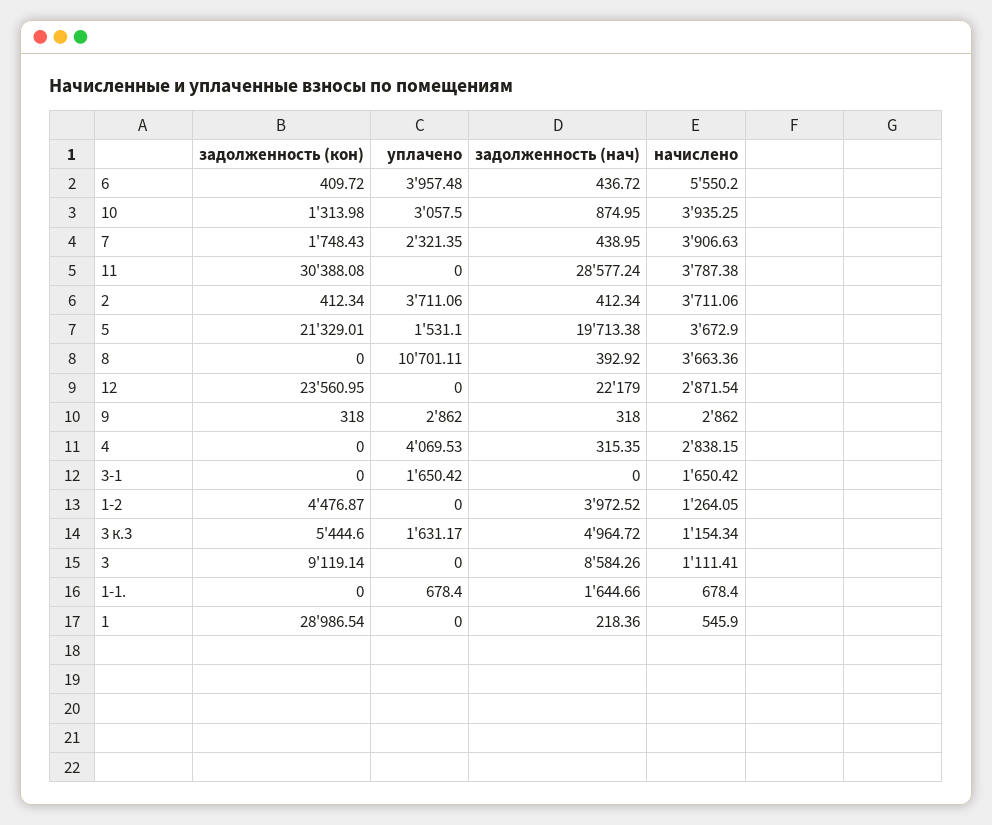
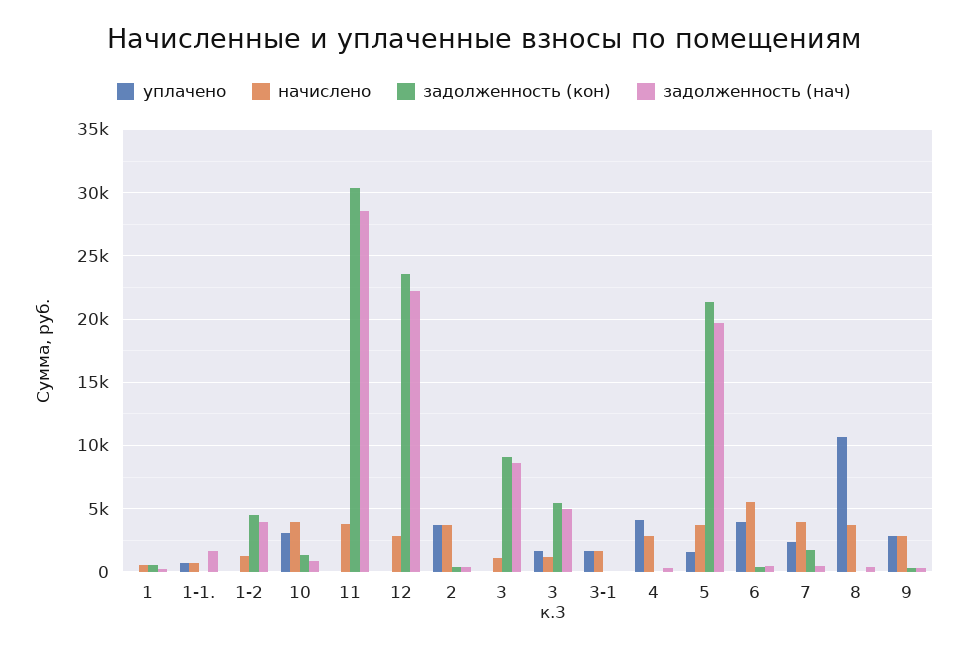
  {
    "задолженность (кон)": {
      "6": 409.72,
      "10": 1313.98,
      "7": 1748.43,
      "11": 30388.08,
      "2": 412.34,
      "5": 21329.01,
      "8": 0,
      "12": 23560.95,
      "9": 318,
      "4": 0,
      "3-1": 0,
      "1-2": 4476.87,
      "3 к.3": 5444.6,
      "3": 9119.14,
      "1-1.": 0,
-     "1": 28986.54
+     "1": 500
    },
    "уплачено": {
      "6": 3957.48,
      "10": 3057.5,
      "7": 2321.35,
      "11": 0,
      "2": 3711.06,
      "5": 1531.1,
      "8": 10701.11,
      "12": 0,
      "9": 2862,
      "4": 4069.53,
      "3-1": 1650.42,
      "1-2": 0,
      "3 к.3": 1631.17,
      "3": 0,
      "1-1.": 678.4,
      "1": 0
    },
    "задолженность (нач)": {
      "6": 436.72,
      "10": 874.95,
      "7": 438.95,
      "11": 28577.24,
      "2": 412.34,
      "5": 19713.38,
      "8": 392.92,
      "12": 22179,
      "9": 318,
      "4": 315.35,
      "3-1": 0,
      "1-2": 3972.52,
      "3 к.3": 4964.72,
      "3": 8584.26,
      "1-1.": 1644.66,
      "1": 218.36
    },
    "начислено": {
      "6": 5550.2,
      "10": 3935.25,
      "7": 3906.63,
      "11": 3787.38,
      "2": 3711.06,
      "5": 3672.9,
      "8": 3663.36,
      "12": 2871.54,
      "9": 2862,
      "4": 2838.15,
      "3-1": 1650.42,
      "1-2": 1264.05,
      "3 к.3": 1154.34,
      "3": 1111.41,
      "1-1.": 678.4,
      "1": 545.9
    }
  }

